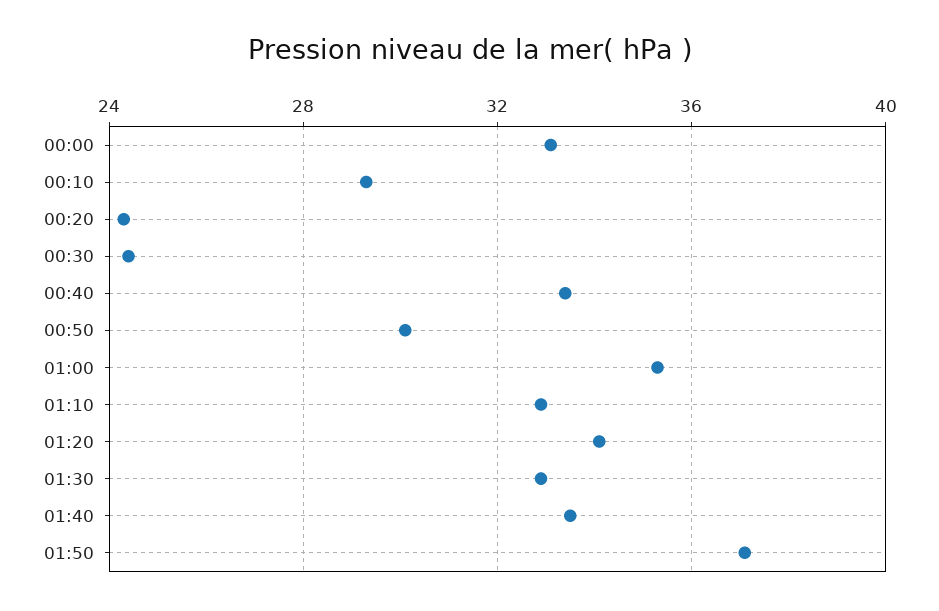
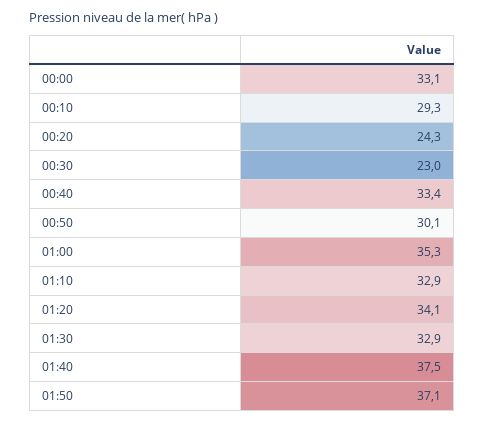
  {
    "00:00": 33.1,
    "00:10": 29.3,
    "00:20": 24.3,
-   "00:30": 24.5,
+   "00:30": 23,
    "00:40": 33.4,
    "00:50": 30.1,
    "01:00": 35.3,
    "01:10": 32.9,
    "01:20": 34.1,
    "01:30": 32.9,
-   "01:40": 33.5,
+   "01:40": 37.5,
    "01:50": 37.1
  }

